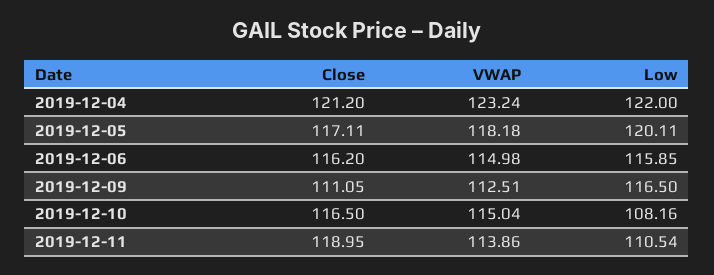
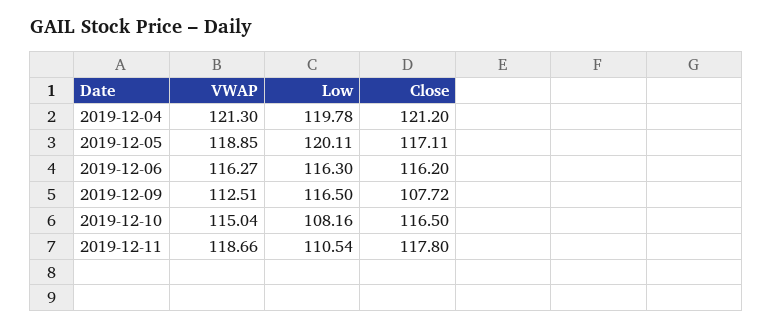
  {
    "Close": {
      "2019-12-04": 121.2,
      "2019-12-05": 117.11,
      "2019-12-06": 116.2,
-     "2019-12-09": 111.05,
+     "2019-12-09": 107.72,
      "2019-12-10": 116.5,
-     "2019-12-11": 118.95
+     "2019-12-11": 117.8
    },
    "VWAP": {
-     "2019-12-04": 123.24,
+     "2019-12-04": 121.3,
-     "2019-12-05": 118.18,
+     "2019-12-05": 118.85,
-     "2019-12-06": 114.98,
+     "2019-12-06": 116.27,
      "2019-12-09": 112.51,
      "2019-12-10": 115.04,
-     "2019-12-11": 113.86
+     "2019-12-11": 118.66
    },
    "Low": {
-     "2019-12-04": 122,
+     "2019-12-04": 119.78,
      "2019-12-05": 120.11,
-     "2019-12-06": 115.85,
+     "2019-12-06": 116.3,
      "2019-12-09": 116.5,
      "2019-12-10": 108.16,
      "2019-12-11": 110.54
    }
  }

